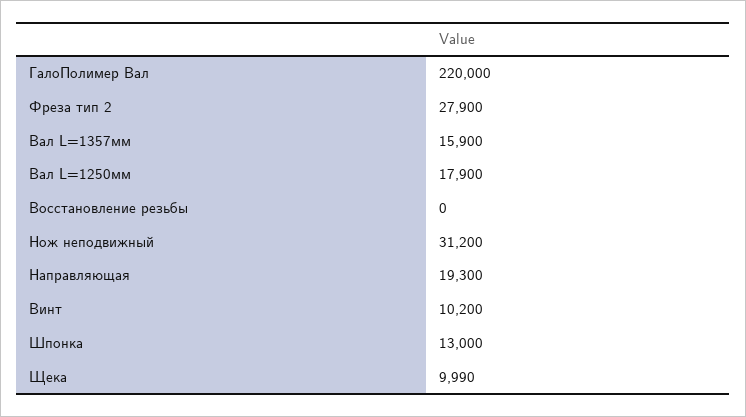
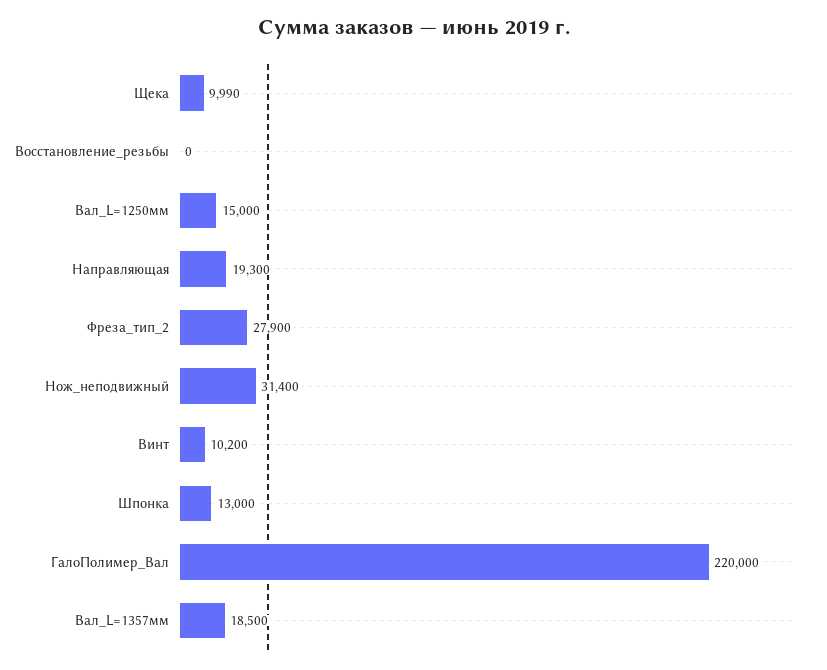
  {
    "ГалоПолимер Вал": 220000,
    "Фреза тип 2": 27900,
-   "Вал L=1357мм": 15900,
+   "Вал L=1357мм": 18500,
-   "Вал L=1250мм": 17900,
+   "Вал L=1250мм": 15000,
    "Восстановление резьбы": 0,
-   "Нож неподвижный": 31200,
+   "Нож неподвижный": 31400,
    "Направляющая": 19300,
    "Винт": 10200,
    "Шпонка": 13000,
    "Щека": 9990
  }

